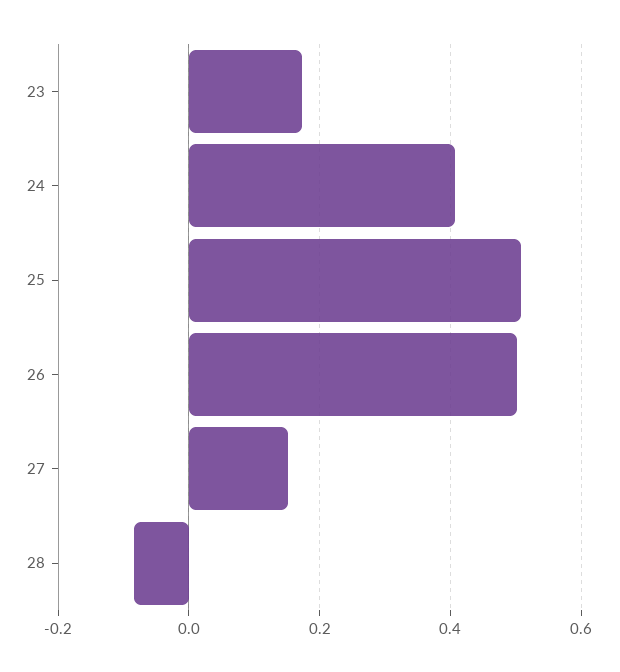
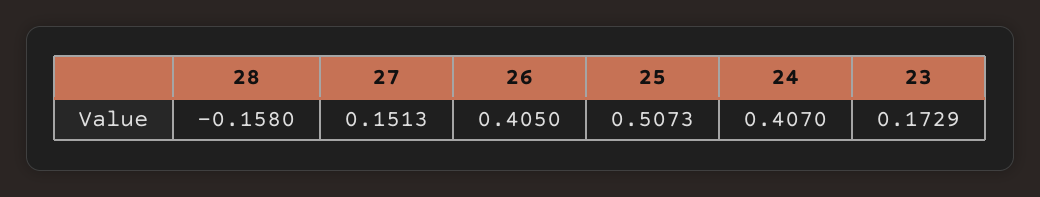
  {
    "23": 0.1729,
    "24": 0.407,
    "25": 0.5073,
-   "26": 0.5,
+   "26": 0.405,
    "27": 0.1513,
-   "28": -0.08
+   "28": -0.158
  }

